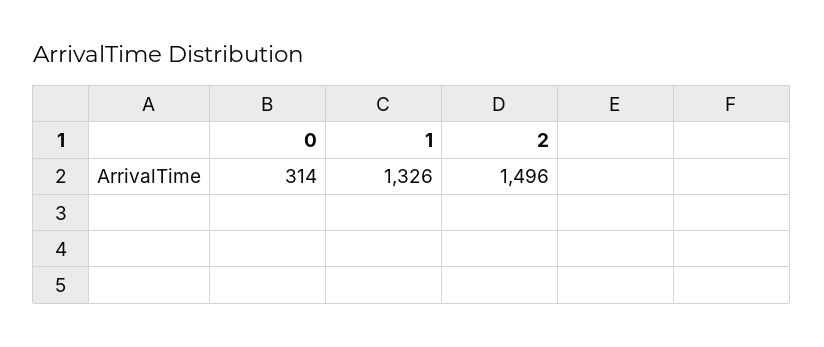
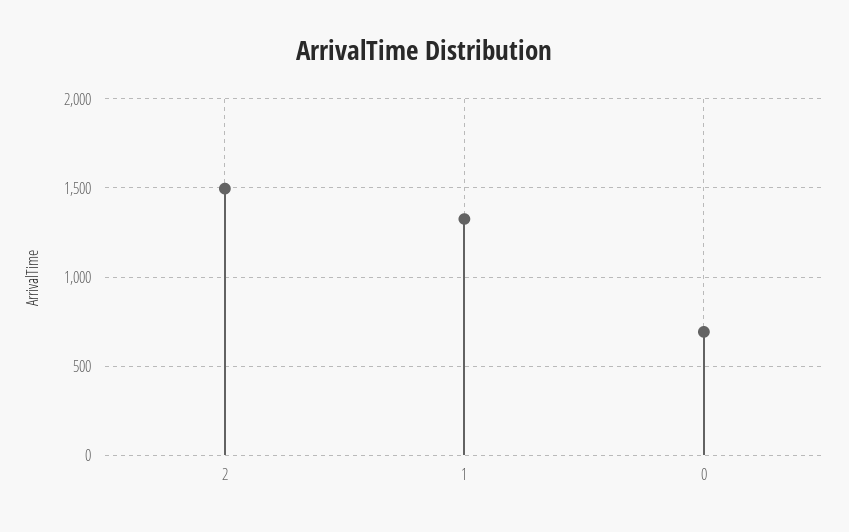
  {
-   "0": 314,
+   "0": 700,
    "1": 1326,
    "2": 1496
  }

